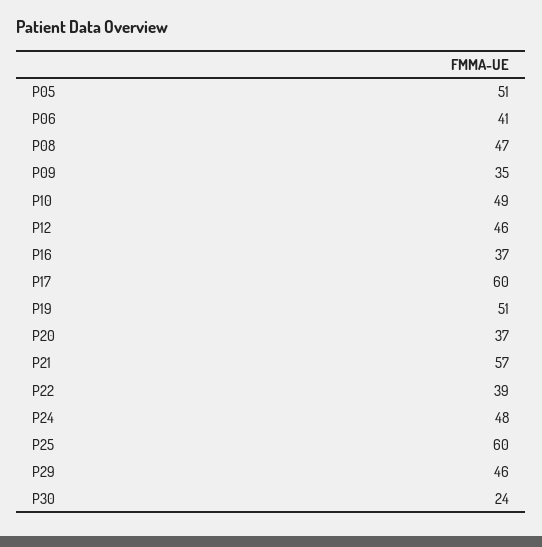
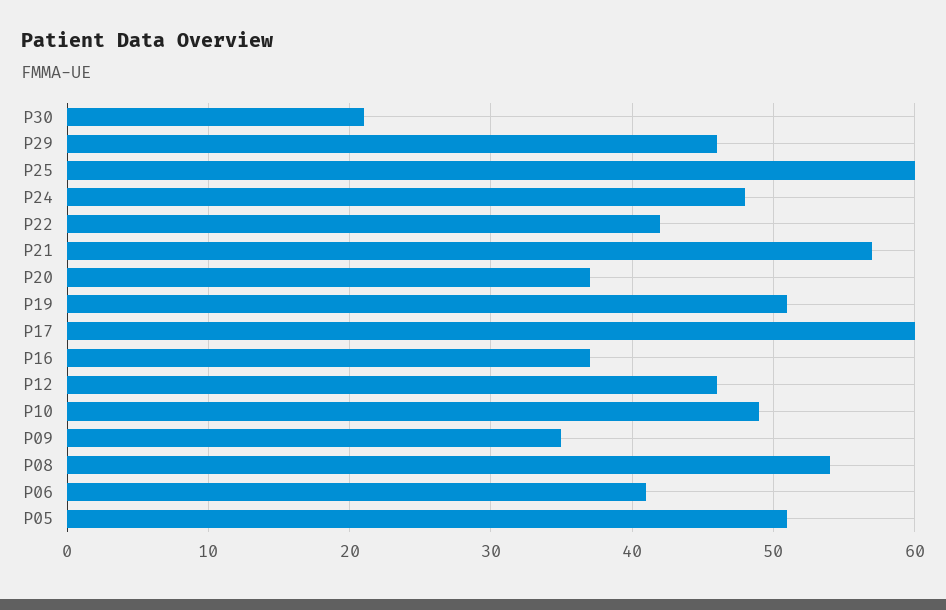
  {
    "P05": 51,
    "P06": 41,
-   "P08": 47,
+   "P08": 54,
    "P09": 35,
    "P10": 49,
    "P12": 46,
    "P16": 37,
    "P17": 60,
    "P19": 51,
    "P20": 37,
    "P21": 57,
-   "P22": 39,
+   "P22": 42,
    "P24": 48,
    "P25": 60,
    "P29": 46,
-   "P30": 24
+   "P30": 21
  }

